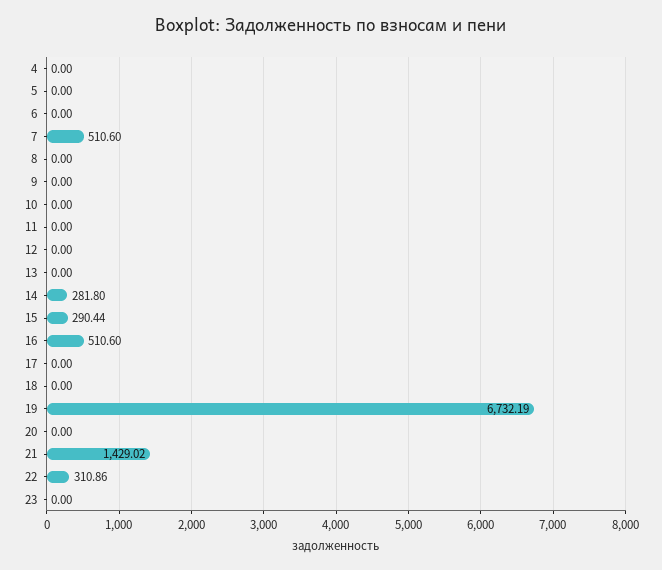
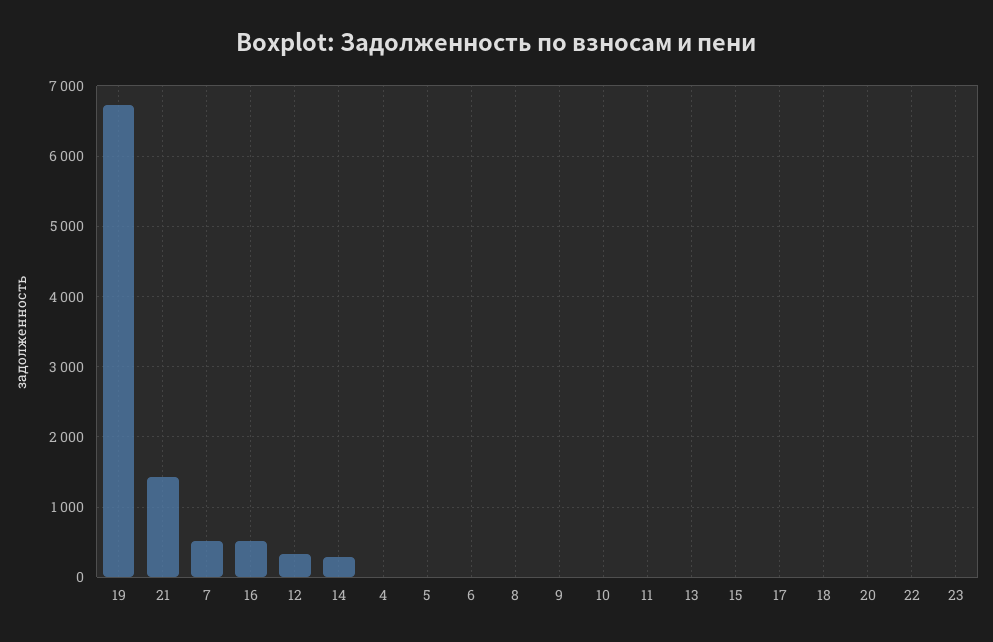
  {
    "4": 0,
    "5": 0,
    "6": 0,
    "7": 510.6,
    "8": 0,
    "9": 0,
    "10": 0,
    "11": 0,
-   "12": 0,
+   "12": 300,
    "13": 0,
    "14": 281.8,
-   "15": 290.44,
+   "15": 0,
    "16": 510.6,
    "17": 0,
    "18": 0,
    "19": 6732.19,
    "20": 0,
    "21": 1429.02,
-   "22": 310.86,
+   "22": 0,
    "23": 0
  }

